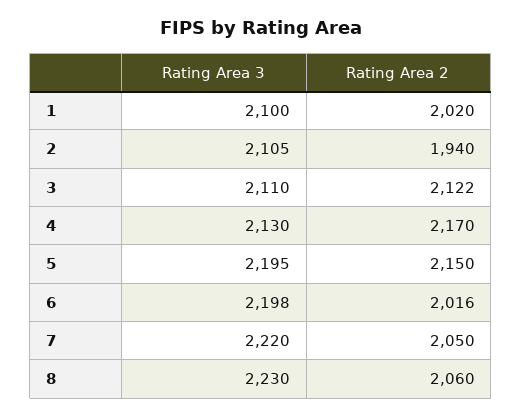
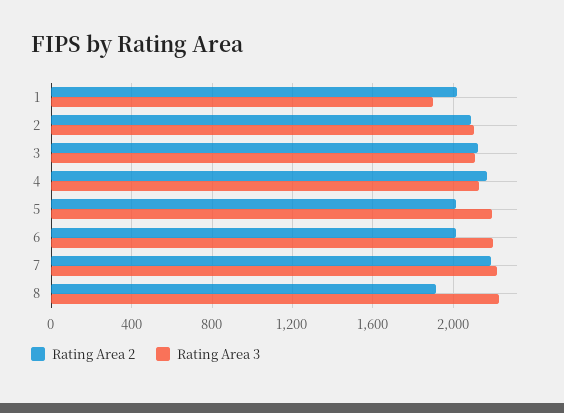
  {
    "Rating Area 3": {
-     "1": 2100,
+     "1": 1900,
      "2": 2105,
      "3": 2110,
      "4": 2130,
      "5": 2195,
      "6": 2198,
      "7": 2220,
      "8": 2230
    },
    "Rating Area 2": {
      "1": 2020,
-     "2": 1940,
+     "2": 2100,
      "3": 2122,
      "4": 2170,
-     "5": 2150,
+     "5": 2000,
      "6": 2016,
-     "7": 2050,
+     "7": 2200,
-     "8": 2060
+     "8": 1900
    }
  }

